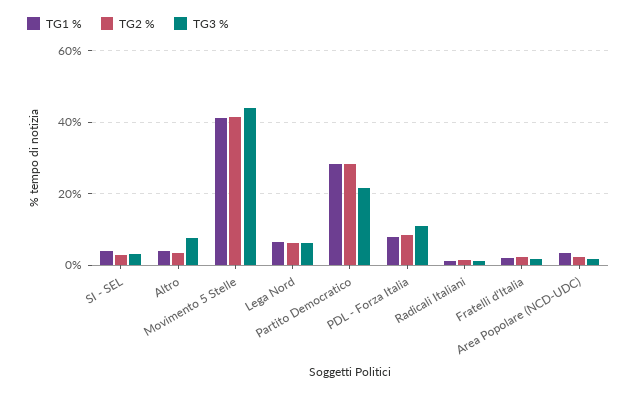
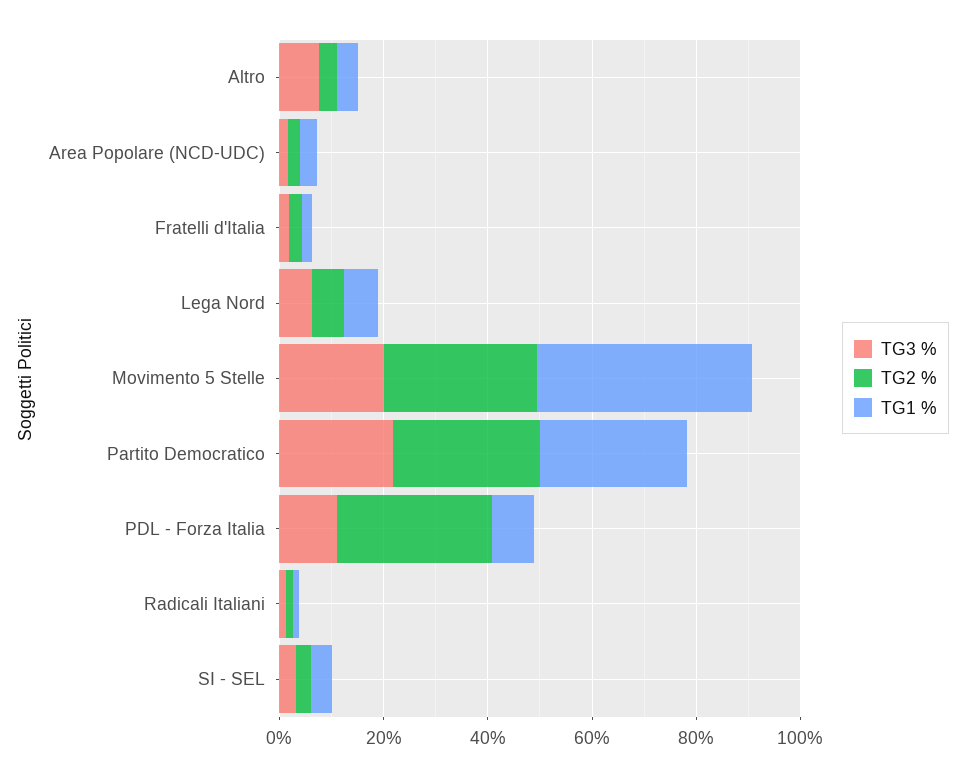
  {
    "TG1 %": {
      "SI - SEL": 4,
      "Altro": 4,
      "Movimento 5 Stelle": 42,
      "Lega Nord": 6,
      "Partito Democratico": 28,
      "PDL - Forza Italia": 8,
      "Radicali Italiani": 2,
      "Fratelli d'Italia": 2,
      "Area Popolare (NCD-UDC)": 4
    },
    "TG2 %": {
      "SI - SEL": 2,
      "Altro": 4,
-     "Movimento 5 Stelle": 42,
+     "Movimento 5 Stelle": 30,
      "Lega Nord": 6,
      "Partito Democratico": 28,
-     "PDL - Forza Italia": 8,
+     "PDL - Forza Italia": 30,
      "Radicali Italiani": 2,
      "Fratelli d'Italia": 2,
      "Area Popolare (NCD-UDC)": 2
    },
    "TG3 %": {
      "SI - SEL": 4,
      "Altro": 8,
-     "Movimento 5 Stelle": 44,
+     "Movimento 5 Stelle": 20,
      "Lega Nord": 6,
      "Partito Democratico": 22,
      "PDL - Forza Italia": 10,
      "Radicali Italiani": 2,
      "Fratelli d'Italia": 2,
      "Area Popolare (NCD-UDC)": 2
    }
  }

